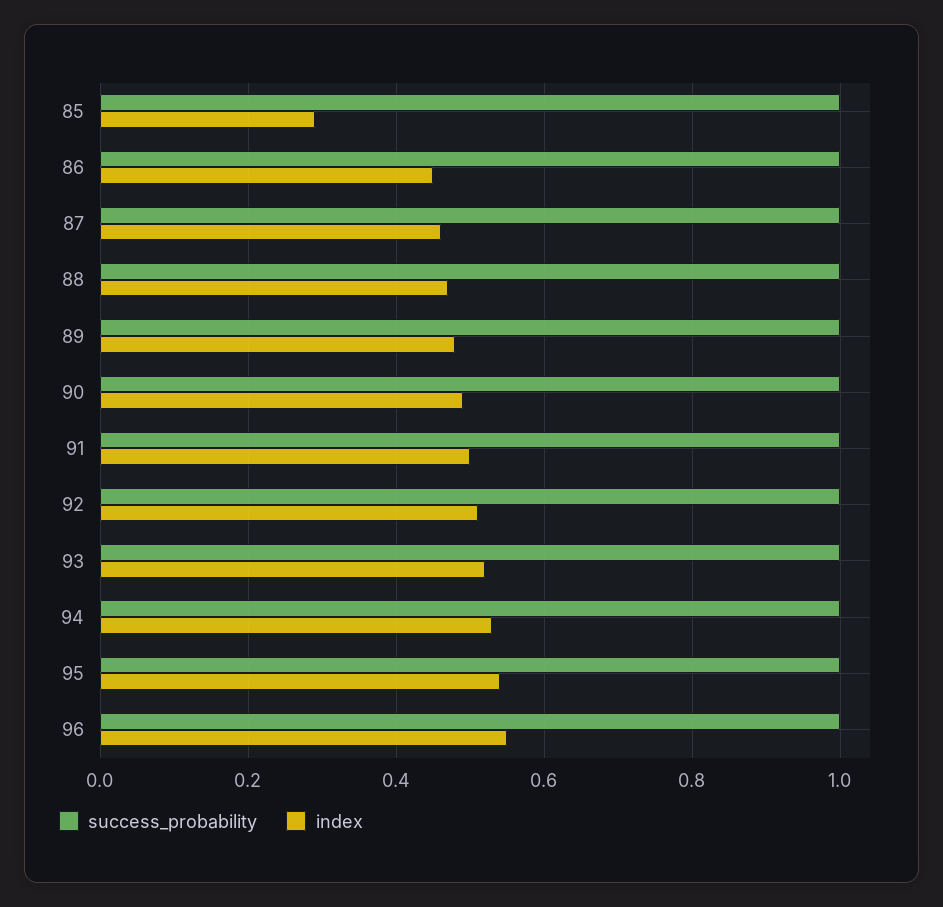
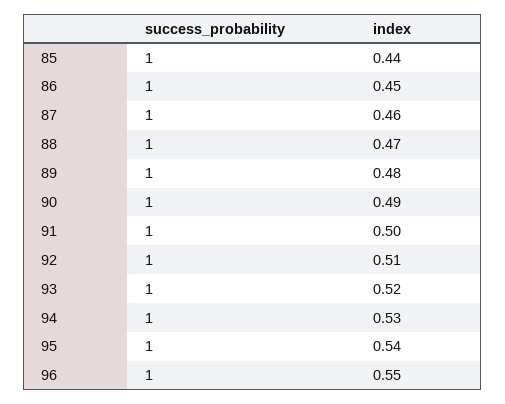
  {
    "success_probability": {
      "85": 1,
      "86": 1,
      "87": 1,
      "88": 1,
      "89": 1,
      "90": 1,
      "91": 1,
      "92": 1,
      "93": 1,
      "94": 1,
      "95": 1,
      "96": 1
    },
    "index": {
-     "85": 0.3,
+     "85": 0.44,
      "86": 0.45,
      "87": 0.46,
      "88": 0.47,
      "89": 0.48,
      "90": 0.49,
      "91": 0.5,
      "92": 0.51,
      "93": 0.52,
      "94": 0.53,
      "95": 0.54,
      "96": 0.55
    }
  }

